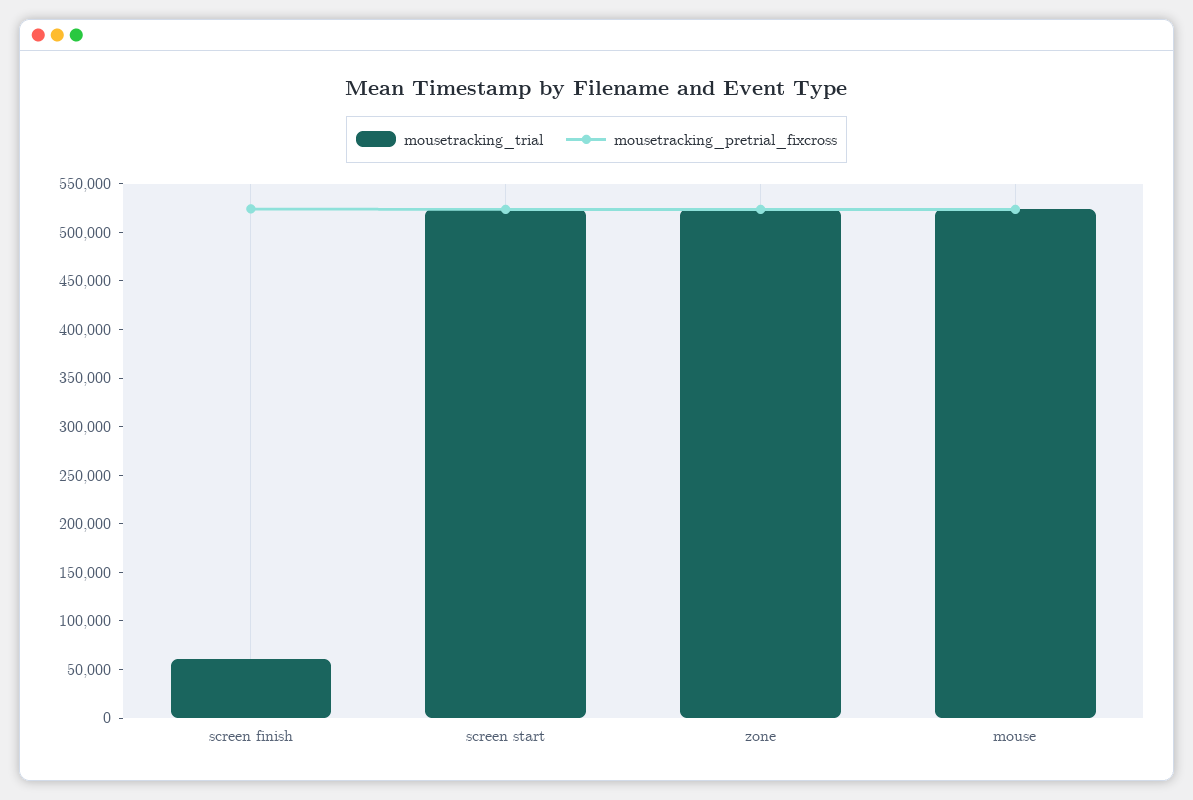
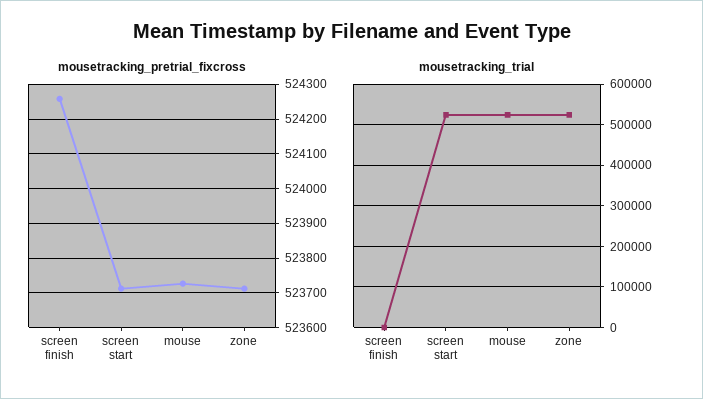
  {
    "mousetracking_trial": {
-     "screen finish": 60000,
+     "screen finish": 0,
      "screen start": 520000,
      "zone": 520000,
      "mouse": 520000
    },
    "mousetracking_pretrial_fixcross": {
      "screen finish": 524260,
      "screen start": 523720,
      "zone": 523720,
      "mouse": 523720
    }
  }

